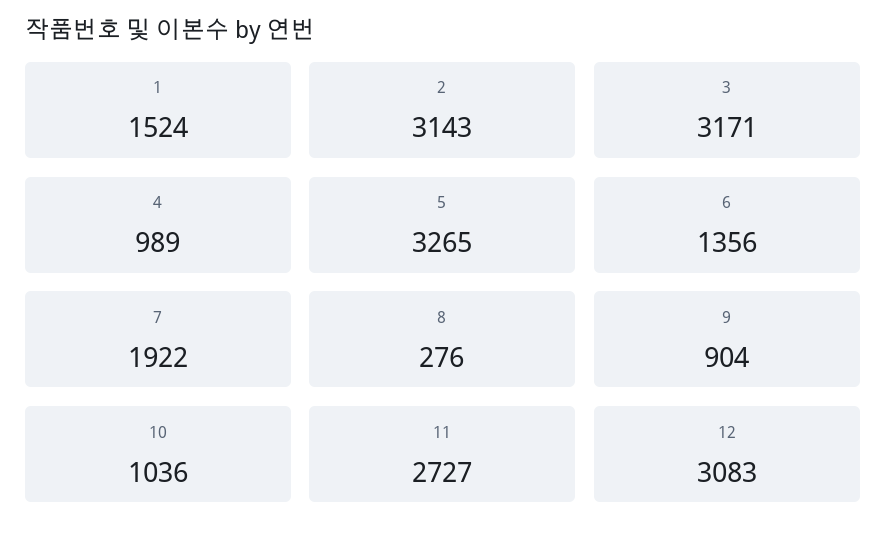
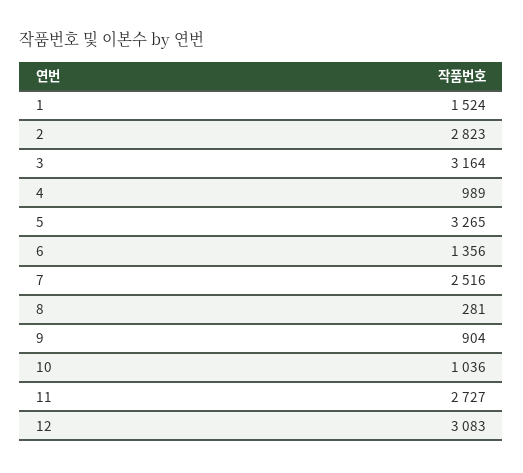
  {
    "1": 1524,
-   "2": 3143,
+   "2": 2823,
-   "3": 3171,
+   "3": 3164,
    "4": 989,
    "5": 3265,
    "6": 1356,
-   "7": 1922,
+   "7": 2516,
-   "8": 276,
+   "8": 281,
    "9": 904,
    "10": 1036,
    "11": 2727,
    "12": 3083
  }

